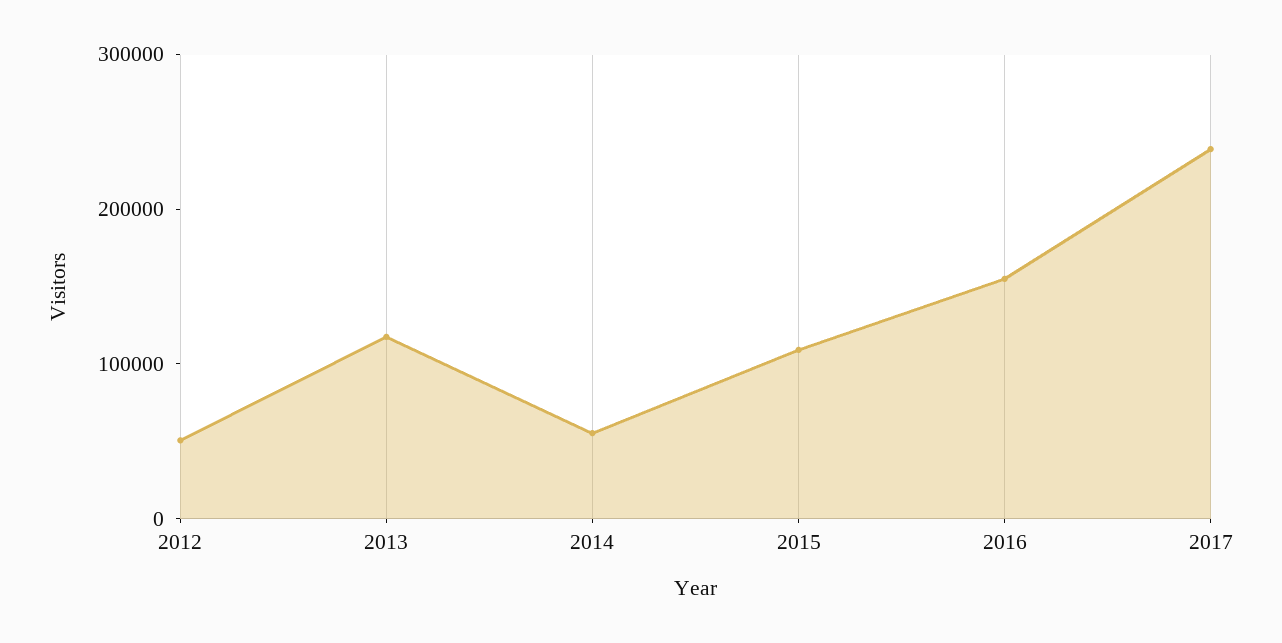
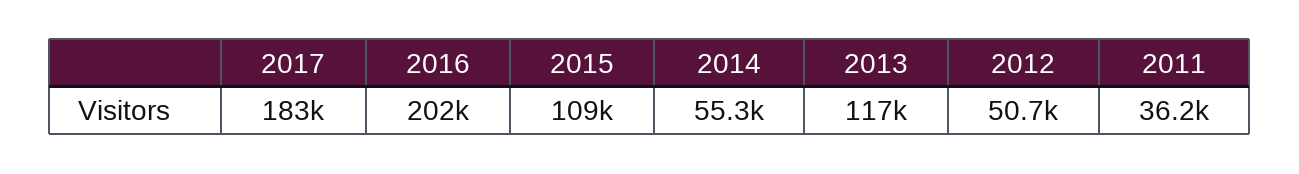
  {
    "2012": 50700,
    "2013": 117000,
    "2014": 55300,
    "2015": 109000,
-   "2016": 160000,
+   "2016": 202000,
-   "2017": 240000
+   "2017": 183000,
+   "2011": 36200
  }

